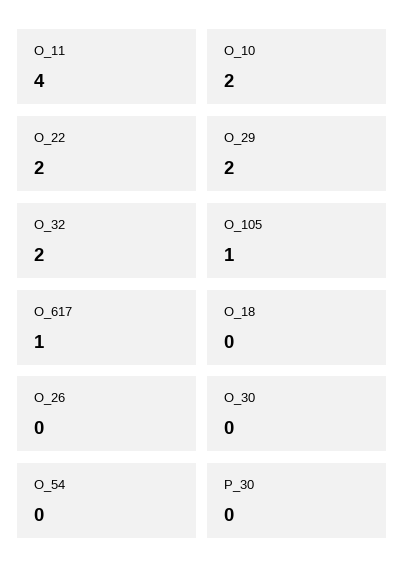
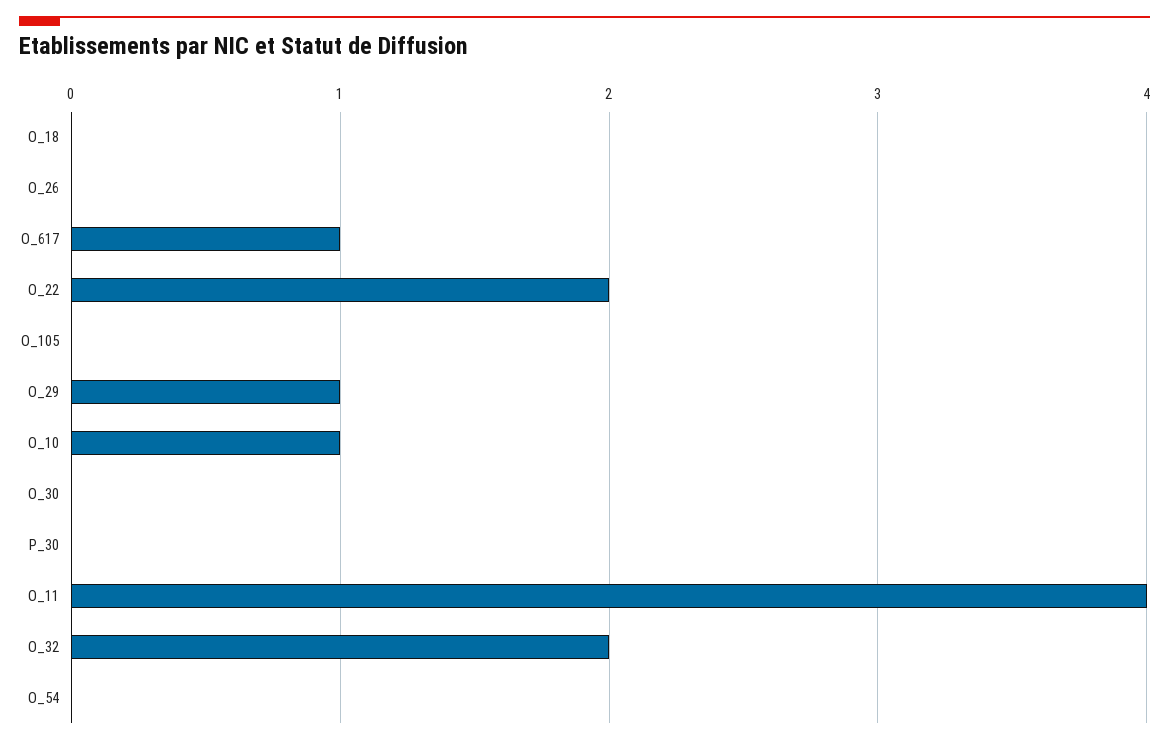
  {
    "O_11": 4,
-   "O_10": 2,
+   "O_10": 1,
    "O_22": 2,
-   "O_29": 2,
+   "O_29": 1,
    "O_32": 2,
-   "O_105": 1,
+   "O_105": 0,
    "O_617": 1,
    "O_18": 0,
    "O_26": 0,
    "O_30": 0,
    "O_54": 0,
    "P_30": 0
  }

